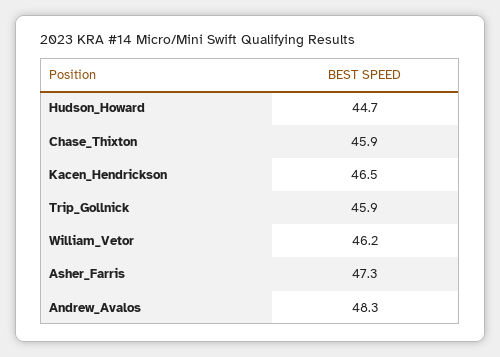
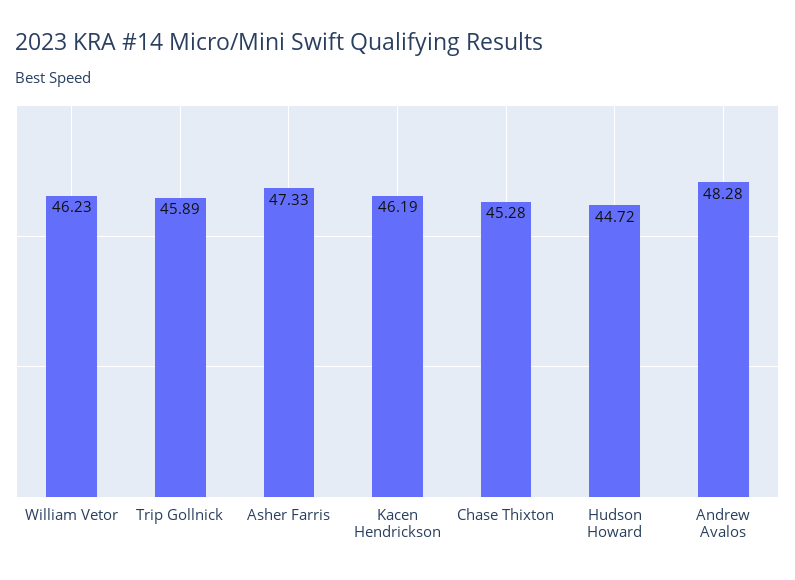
  {
    "Hudson_Howard": 44.72,
-   "Chase_Thixton": 45.9,
+   "Chase_Thixton": 45.28,
-   "Kacen_Hendrickson": 46.5,
+   "Kacen_Hendrickson": 46.19,
    "Trip_Gollnick": 45.89,
    "William_Vetor": 46.23,
    "Asher_Farris": 47.33,
    "Andrew_Avalos": 48.28
  }

